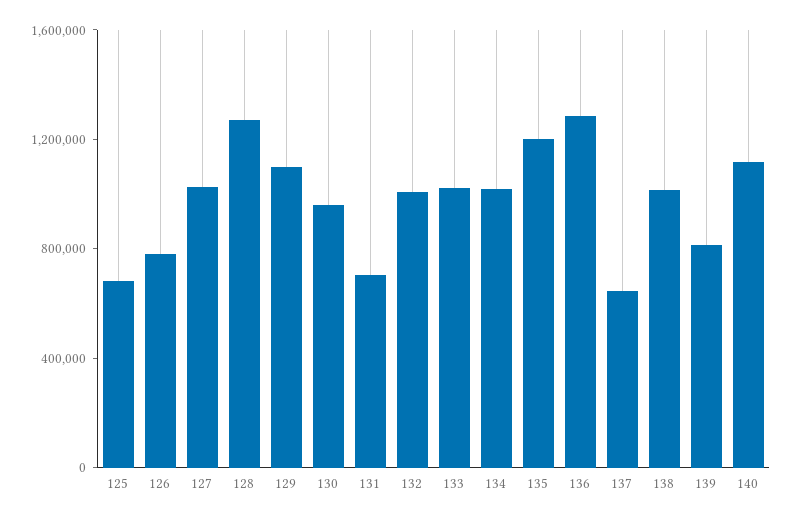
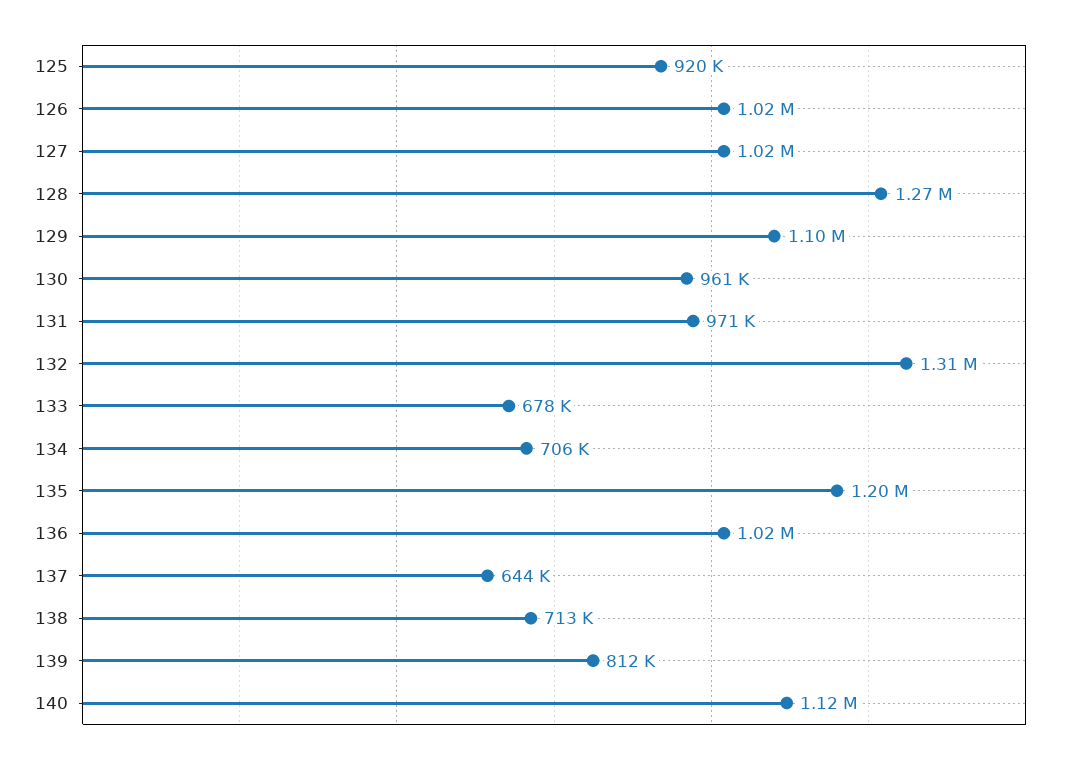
  {
-   "125": 700000,
+   "125": 920000,
-   "126": 800000,
+   "126": 1020000,
    "127": 1020000,
    "128": 1270000,
    "129": 1100000,
    "130": 961000,
-   "131": 700000,
+   "131": 971000,
-   "132": 1000000,
+   "132": 1310000,
-   "133": 1000000,
+   "133": 678000,
-   "134": 1000000,
+   "134": 706000,
    "135": 1200000,
-   "136": 1300000,
+   "136": 1020000,
    "137": 644000,
-   "138": 1000000,
+   "138": 713000,
    "139": 812000,
    "140": 1120000
  }

